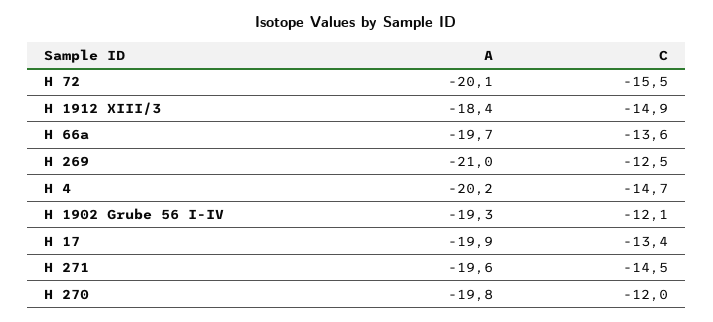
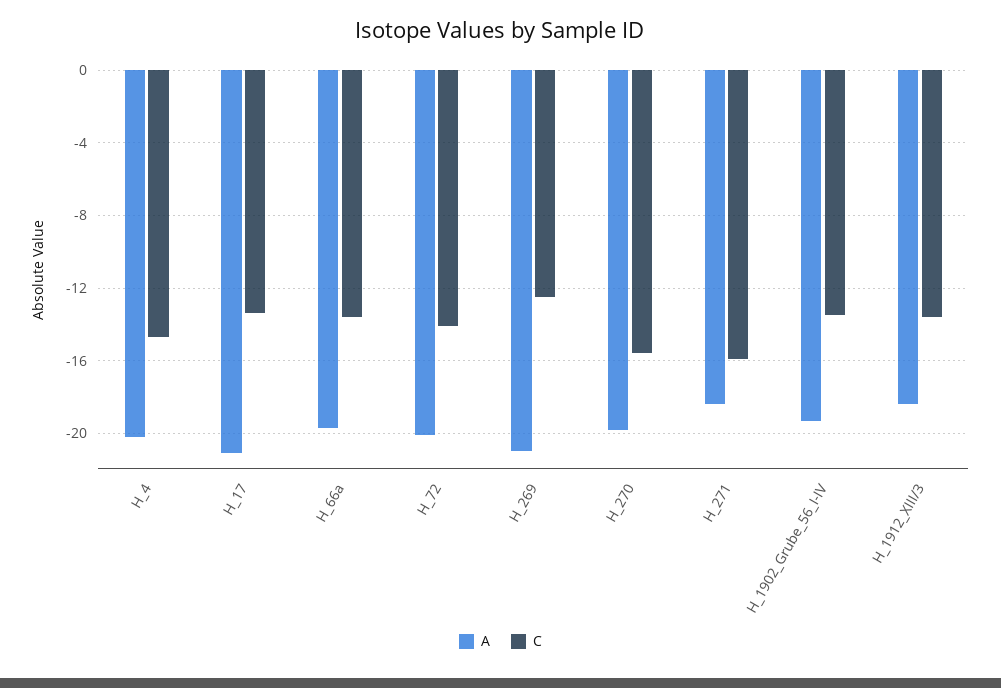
  {
    "A": {
      "H 72": -20.1,
      "H 1912 XIII/3": -18.4,
      "H 66a": -19.7,
      "H 269": -21,
      "H 4": -20.2,
      "H 1902 Grube 56 I-IV": -19.3,
-     "H 17": -19.9,
+     "H 17": -21,
-     "H 271": -19.6,
+     "H 271": -18.5,
      "H 270": -19.8
    },
    "C": {
-     "H 72": -15.5,
+     "H 72": -14,
-     "H 1912 XIII/3": -14.9,
+     "H 1912 XIII/3": -13.5,
      "H 66a": -13.6,
      "H 269": -12.5,
      "H 4": -14.7,
-     "H 1902 Grube 56 I-IV": -12.1,
+     "H 1902 Grube 56 I-IV": -13.5,
      "H 17": -13.4,
-     "H 271": -14.5,
+     "H 271": -16,
-     "H 270": -12
+     "H 270": -15.5
    }
  }

